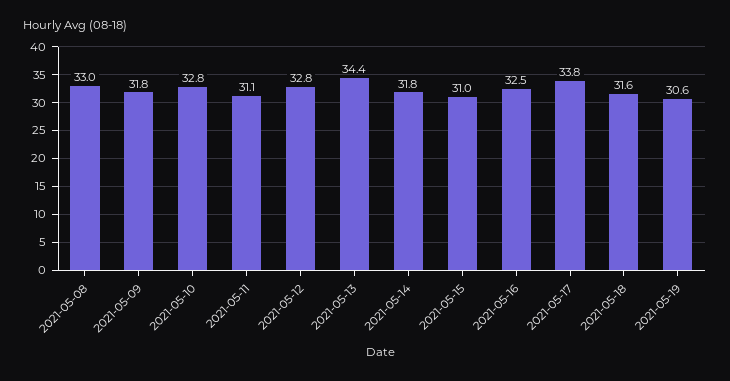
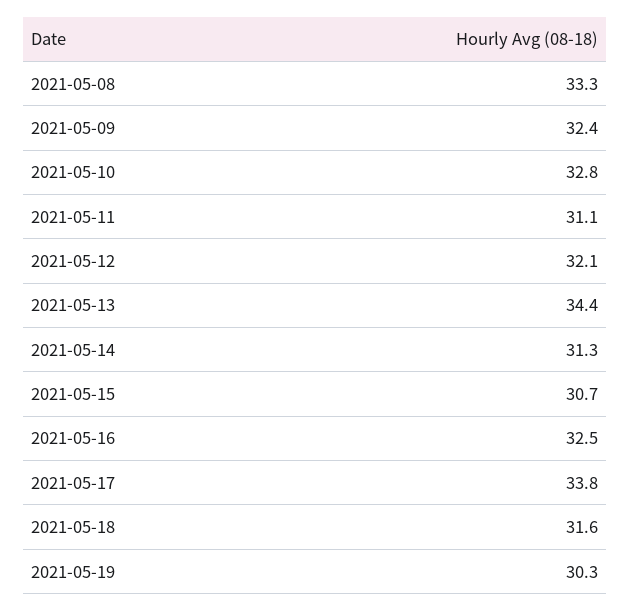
  {
-   "2021-05-08": 33,
+   "2021-05-08": 33.3,
-   "2021-05-09": 31.8,
+   "2021-05-09": 32.4,
    "2021-05-10": 32.8,
    "2021-05-11": 31.1,
-   "2021-05-12": 32.8,
+   "2021-05-12": 32.1,
    "2021-05-13": 34.4,
-   "2021-05-14": 31.8,
+   "2021-05-14": 31.3,
-   "2021-05-15": 31,
+   "2021-05-15": 30.7,
    "2021-05-16": 32.5,
    "2021-05-17": 33.8,
    "2021-05-18": 31.6,
-   "2021-05-19": 30.6
+   "2021-05-19": 30.3
  }

